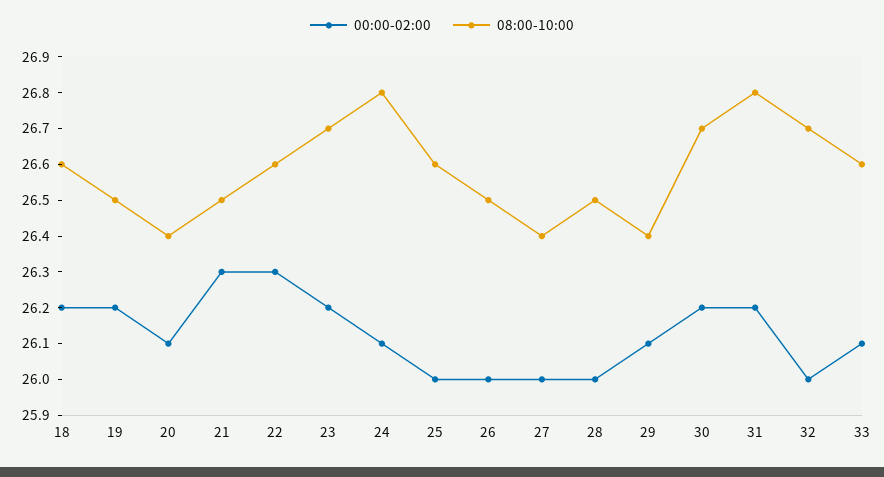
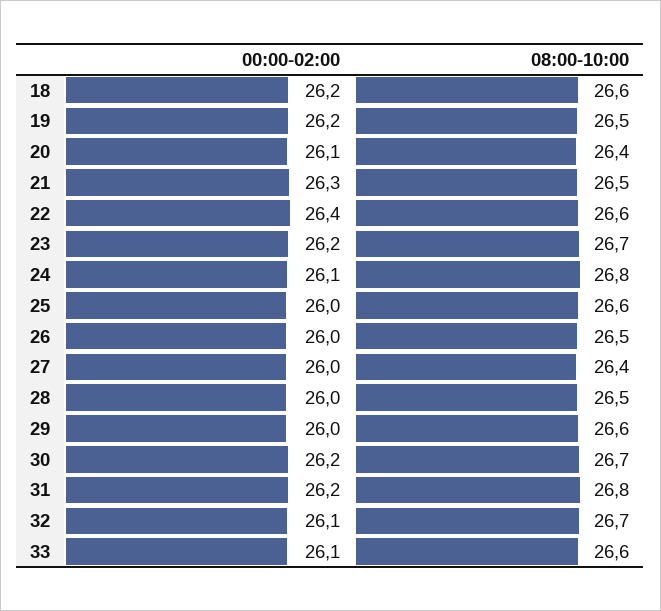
  {
    "00:00-02:00": {
      "18": 26.2,
      "19": 26.2,
      "20": 26.1,
      "21": 26.3,
-     "22": 26.3,
+     "22": 26.4,
      "23": 26.2,
      "24": 26.1,
      "25": 26,
      "26": 26,
      "27": 26,
      "28": 26,
-     "29": 26.1,
+     "29": 26,
      "30": 26.2,
      "31": 26.2,
-     "32": 26,
+     "32": 26.1,
      "33": 26.1
    },
    "08:00-10:00": {
      "18": 26.6,
      "19": 26.5,
      "20": 26.4,
      "21": 26.5,
      "22": 26.6,
      "23": 26.7,
      "24": 26.8,
      "25": 26.6,
      "26": 26.5,
      "27": 26.4,
      "28": 26.5,
-     "29": 26.4,
+     "29": 26.6,
      "30": 26.7,
      "31": 26.8,
      "32": 26.7,
      "33": 26.6
    }
  }

